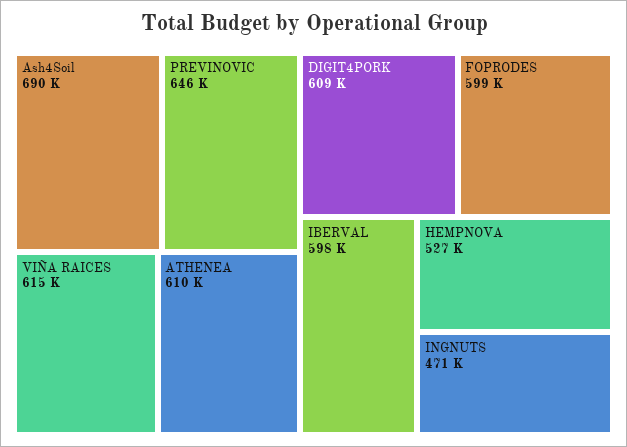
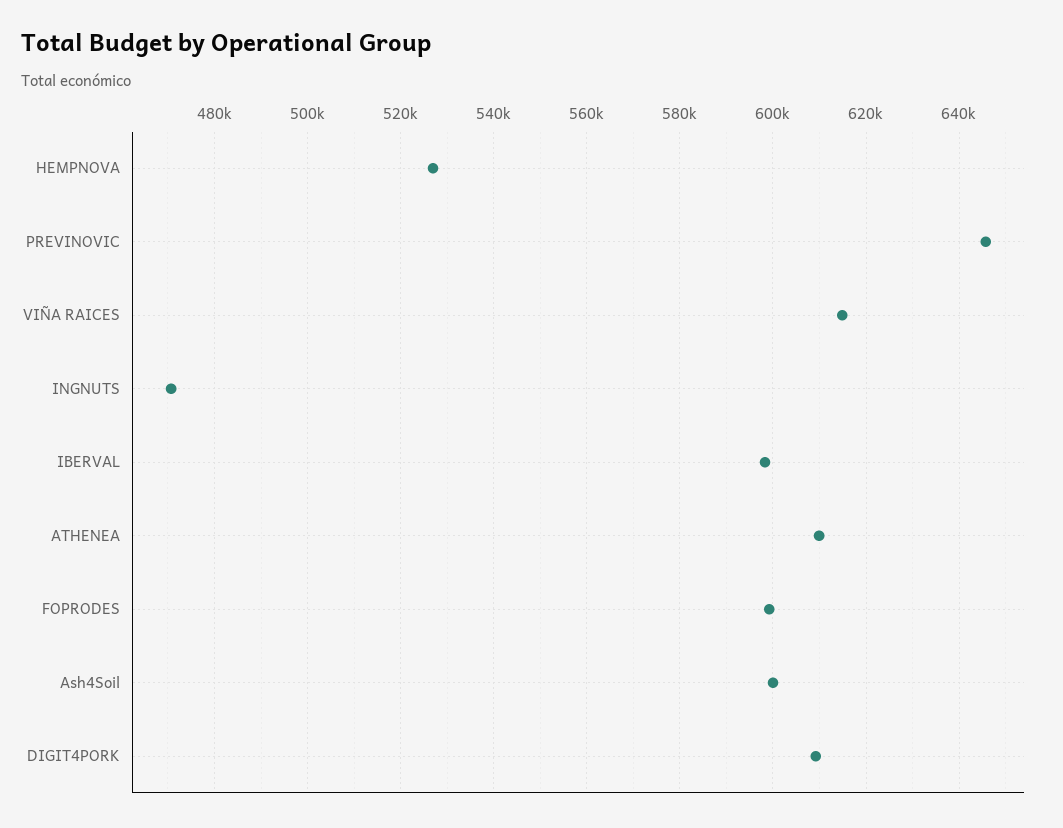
  {
-   "Ash4Soil": 690000,
+   "Ash4Soil": 600000,
    "PREVINOVIC": 646000,
    "VIÑA RAICES": 615000,
    "ATHENEA": 610000,
    "DIGIT4PORK": 609000,
    "FOPRODES": 599000,
    "IBERVAL": 598000,
    "HEMPNOVA": 527000,
    "INGNUTS": 471000
  }

